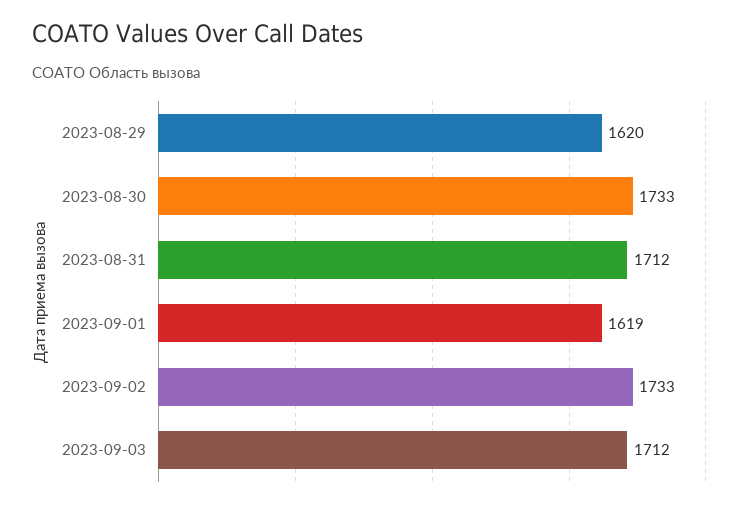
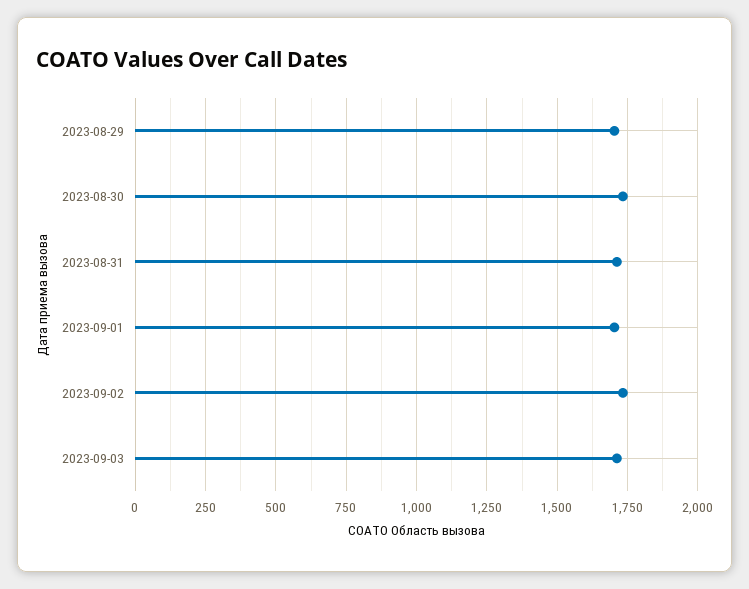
  {
-   "2023-08-29": 1620,
+   "2023-08-29": 1700,
    "2023-08-30": 1733,
    "2023-08-31": 1712,
-   "2023-09-01": 1619,
+   "2023-09-01": 1700,
    "2023-09-02": 1733,
    "2023-09-03": 1712
  }

